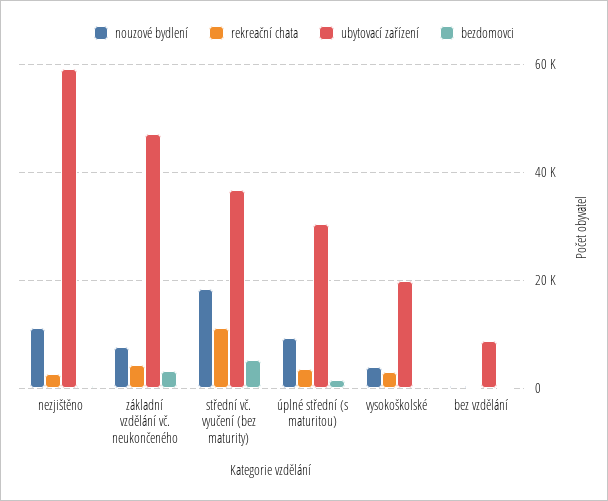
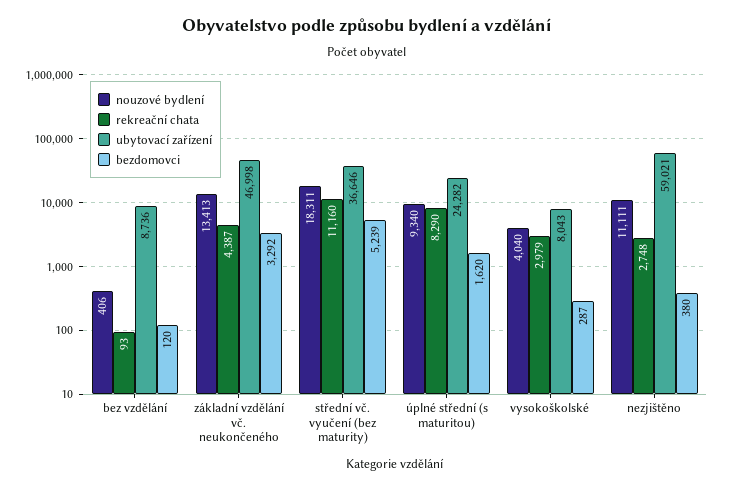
  {
    "nouzové bydlení": {
      "nezjištěno": 11111,
-     "základní vzdělání vč. neukončeného": 8000,
+     "základní vzdělání vč. neukončeného": 13413,
      "střední vč. vyučení (bez maturity)": 18311,
      "úplné střední (s maturitou)": 9340,
      "vysokoškolské": 4040,
      "bez vzdělání": 406
    },
    "rekreační chata": {
      "nezjištěno": 2748,
      "základní vzdělání vč. neukončeného": 4387,
      "střední vč. vyučení (bez maturity)": 11160,
-     "úplné střední (s maturitou)": 4000,
+     "úplné střední (s maturitou)": 8290,
      "vysokoškolské": 2979,
      "bez vzdělání": 93
    },
    "ubytovací zařízení": {
      "nezjištěno": 59021,
      "základní vzdělání vč. neukončeného": 46998,
      "střední vč. vyučení (bez maturity)": 36646,
-     "úplné střední (s maturitou)": 30000,
+     "úplné střední (s maturitou)": 24282,
-     "vysokoškolské": 20000,
+     "vysokoškolské": 8043,
      "bez vzdělání": 8736
    },
    "bezdomovci": {
      "nezjištěno": 380,
      "základní vzdělání vč. neukončeného": 3292,
      "střední vč. vyučení (bez maturity)": 5239,
      "úplné střední (s maturitou)": 1620,
      "vysokoškolské": 287,
      "bez vzdělání": 120
    }
  }

